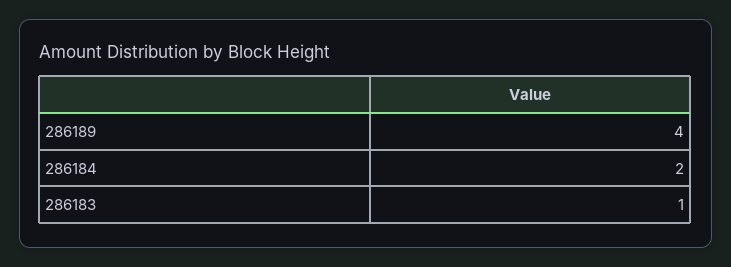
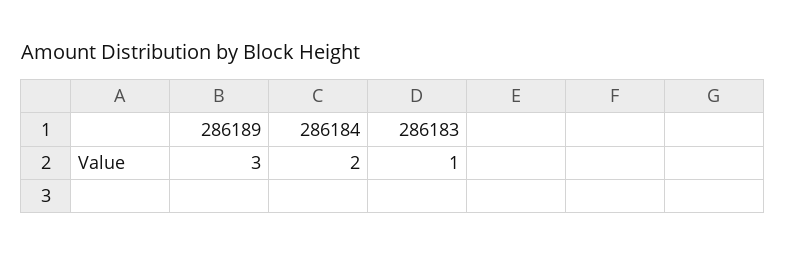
  {
-   "286189": 4,
+   "286189": 3,
    "286184": 2,
    "286183": 1
  }

